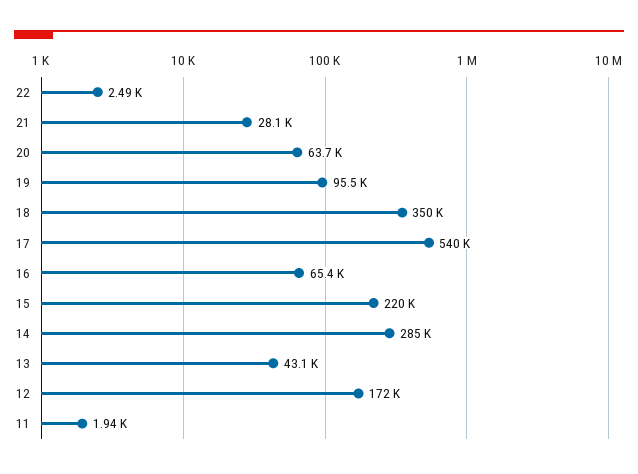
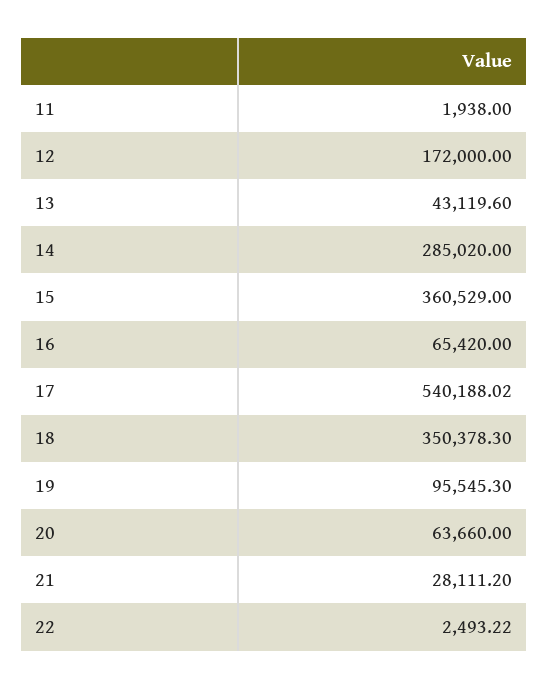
  {
    "22": 2493.22,
    "21": 28111.2,
    "20": 63660,
    "19": 95545.3,
    "18": 350378.3,
    "17": 540188.02,
    "16": 65420,
-   "15": 220000,
+   "15": 360529,
    "14": 285020,
    "13": 43119.6,
    "12": 172000,
    "11": 1938
  }

